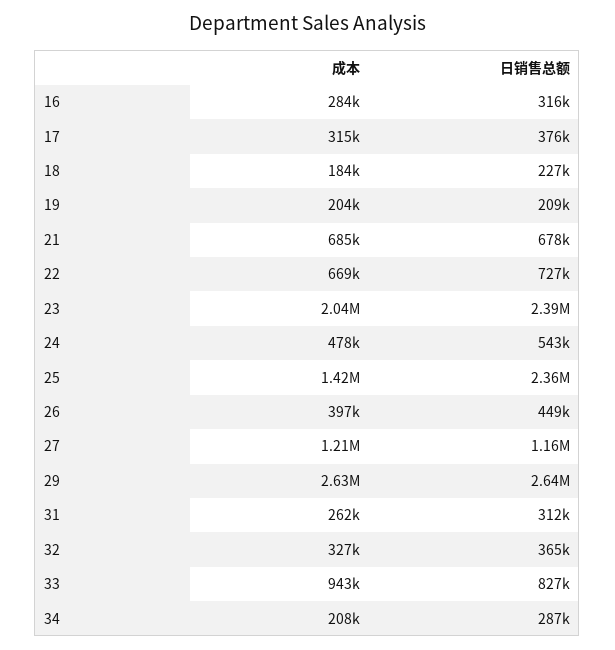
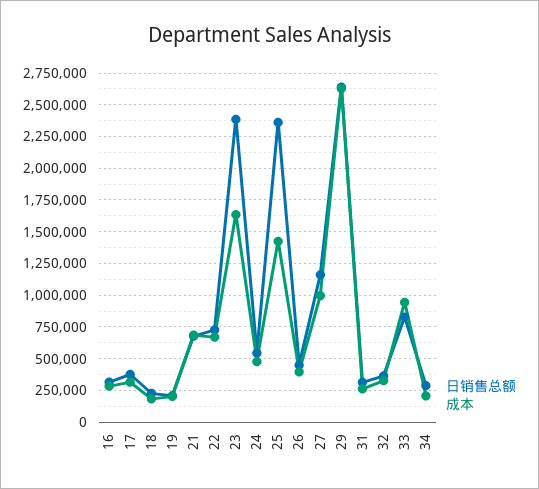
  {
    "成本": {
      "16": 284000,
      "17": 315000,
      "18": 184000,
      "19": 204000,
      "21": 685000,
      "22": 669000,
-     "23": 2040000,
+     "23": 1650000,
      "24": 478000,
      "25": 1420000,
      "26": 397000,
-     "27": 1210000,
+     "27": 1000000,
      "29": 2630000,
      "31": 262000,
      "32": 327000,
      "33": 943000,
      "34": 208000
    },
    "日销售总额": {
      "16": 316000,
      "17": 376000,
      "18": 227000,
      "19": 209000,
      "21": 678000,
      "22": 727000,
      "23": 2390000,
      "24": 543000,
      "25": 2360000,
      "26": 449000,
      "27": 1160000,
      "29": 2640000,
      "31": 312000,
      "32": 365000,
      "33": 827000,
      "34": 287000
    }
  }

